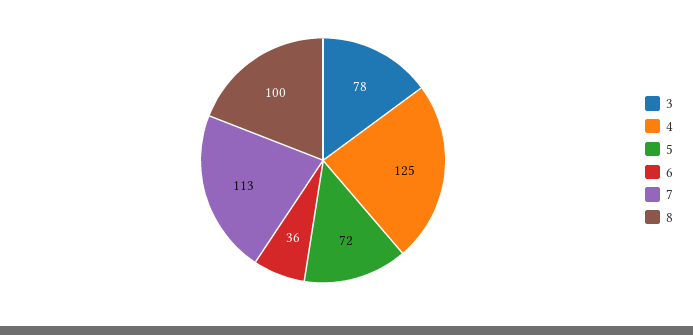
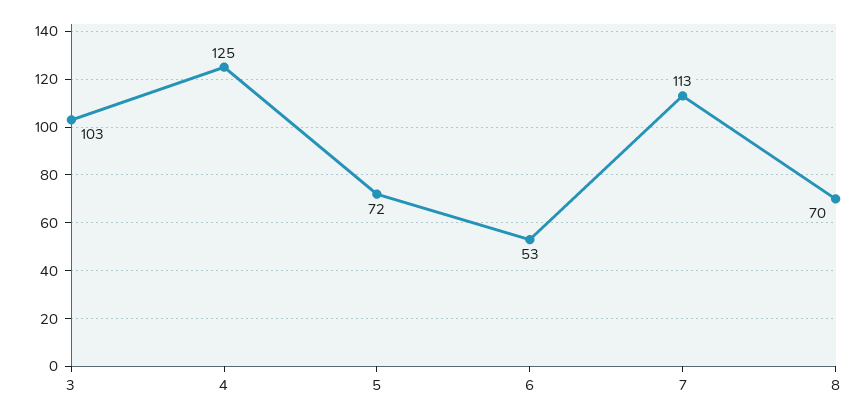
  {
-   "3": 78,
+   "3": 103,
    "4": 125,
    "5": 72,
-   "6": 36,
+   "6": 53,
    "7": 113,
-   "8": 100
+   "8": 70
  }

